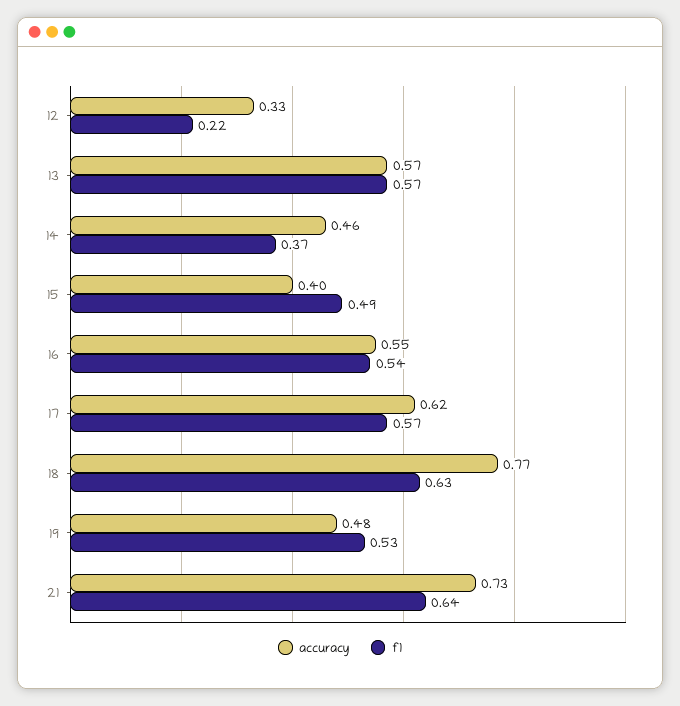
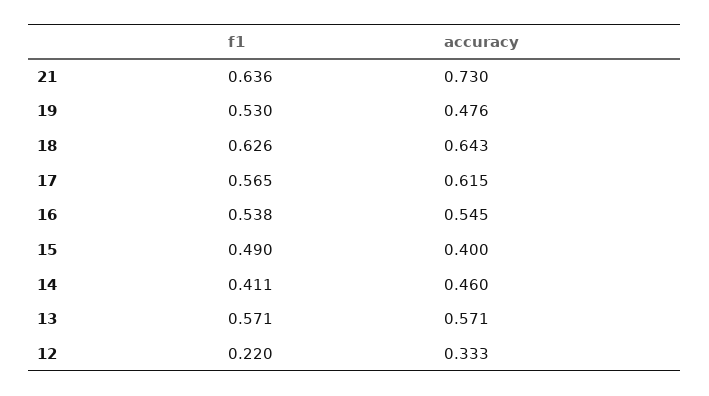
  {
    "accuracy": {
      "12": 0.333,
      "13": 0.571,
      "14": 0.46,
      "15": 0.4,
      "16": 0.545,
      "17": 0.615,
-     "18": 0.77,
+     "18": 0.643,
      "19": 0.476,
      "21": 0.73
    },
    "f1": {
      "12": 0.22,
      "13": 0.571,
-     "14": 0.37,
+     "14": 0.411,
      "15": 0.49,
      "16": 0.538,
      "17": 0.565,
      "18": 0.626,
      "19": 0.53,
      "21": 0.636
    }
  }

